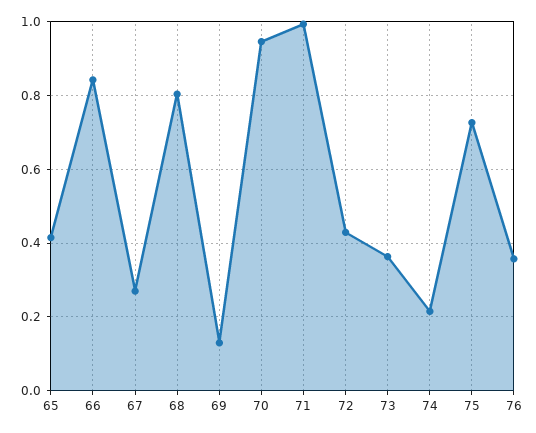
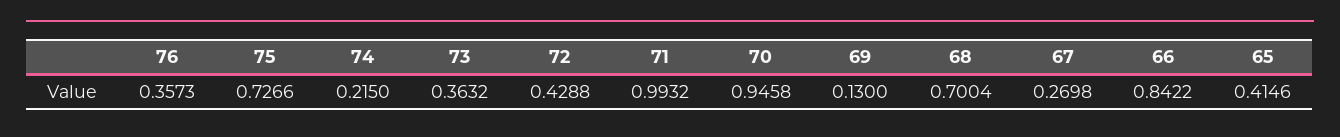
  {
    "65": 0.4146,
    "66": 0.8422,
    "67": 0.2698,
-   "68": 0.8,
+   "68": 0.7004,
    "69": 0.13,
    "70": 0.9458,
    "71": 0.9932,
    "72": 0.4288,
    "73": 0.3632,
    "74": 0.215,
    "75": 0.7266,
    "76": 0.3573
  }

